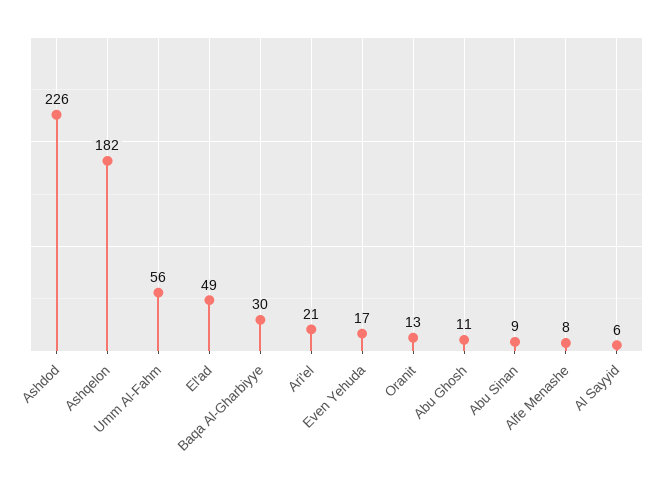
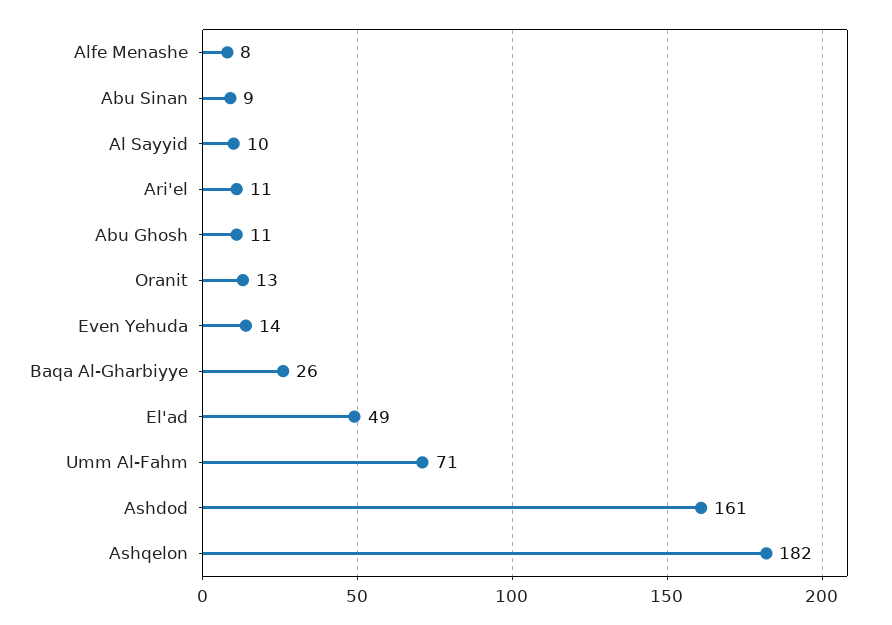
  {
-   "Ashdod": 226,
+   "Ashdod": 161,
    "Ashqelon": 182,
-   "Umm Al-Fahm": 56,
+   "Umm Al-Fahm": 71,
    "El'ad": 49,
-   "Baqa Al-Gharbiyye": 30,
+   "Baqa Al-Gharbiyye": 26,
-   "Ari'el": 21,
+   "Ari'el": 11,
-   "Even Yehuda": 17,
+   "Even Yehuda": 14,
    "Oranit": 13,
    "Abu Ghosh": 11,
    "Abu Sinan": 9,
    "Alfe Menashe": 8,
-   "Al Sayyid": 6
+   "Al Sayyid": 10
  }

